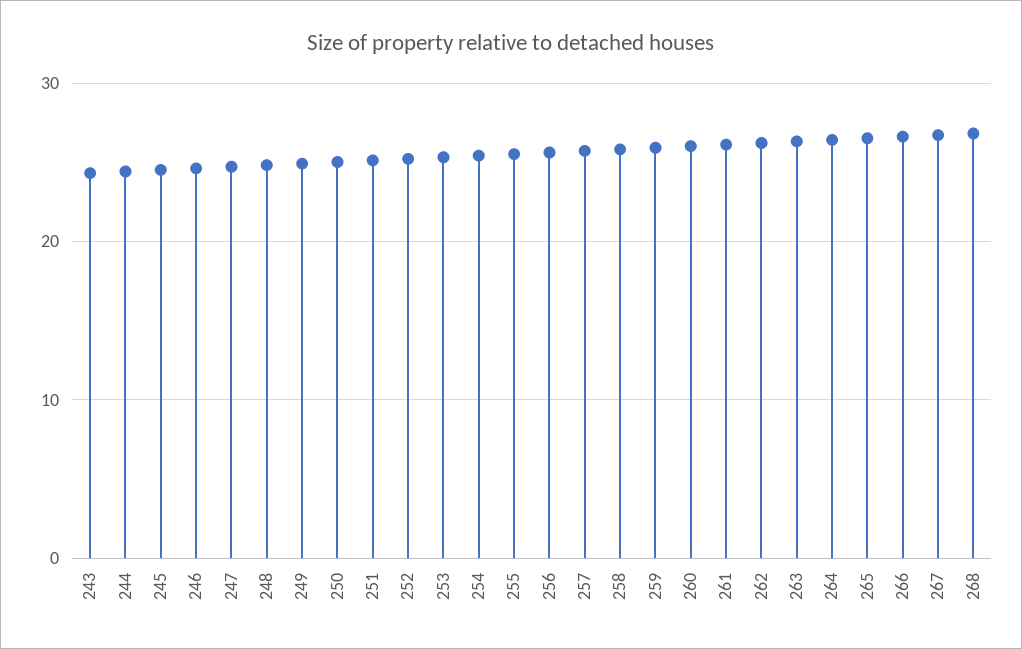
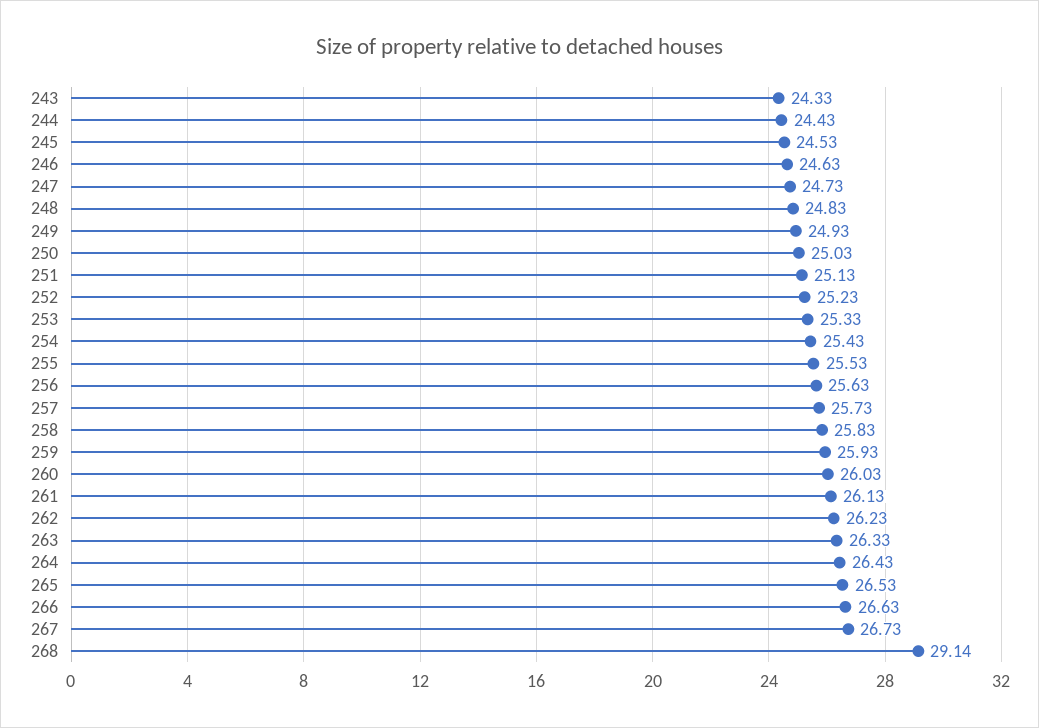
  {
    "243": 24.33,
    "244": 24.43,
    "245": 24.53,
    "246": 24.63,
    "247": 24.73,
    "248": 24.83,
    "249": 24.93,
    "250": 25.03,
    "251": 25.13,
    "252": 25.23,
    "253": 25.33,
    "254": 25.43,
    "255": 25.53,
    "256": 25.63,
    "257": 25.73,
    "258": 25.83,
    "259": 25.93,
    "260": 26.03,
    "261": 26.13,
    "262": 26.23,
    "263": 26.33,
    "264": 26.43,
    "265": 26.53,
    "266": 26.63,
    "267": 26.73,
-   "268": 27
+   "268": 29.14
  }

